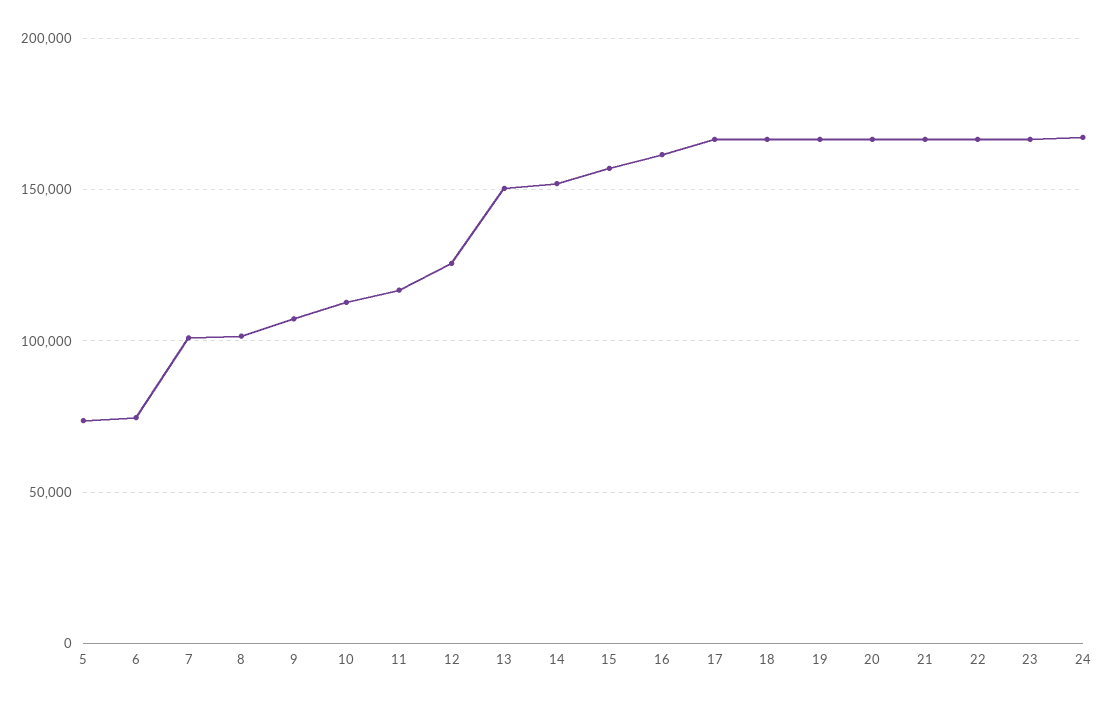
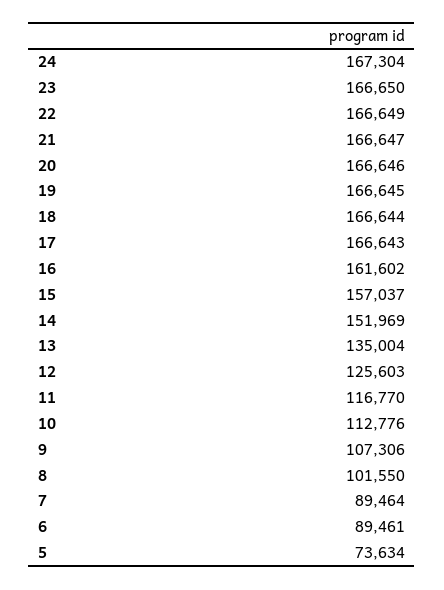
  {
    "5": 73634,
-   "6": 75000,
+   "6": 89461,
-   "7": 100000,
+   "7": 89464,
    "8": 101550,
    "9": 107306,
    "10": 112776,
    "11": 116770,
    "12": 125603,
-   "13": 150000,
+   "13": 135004,
    "14": 151969,
    "15": 157037,
    "16": 161602,
    "17": 166643,
    "18": 166644,
    "19": 166645,
    "20": 166646,
    "21": 166647,
    "22": 166649,
    "23": 166650,
    "24": 167304
  }

